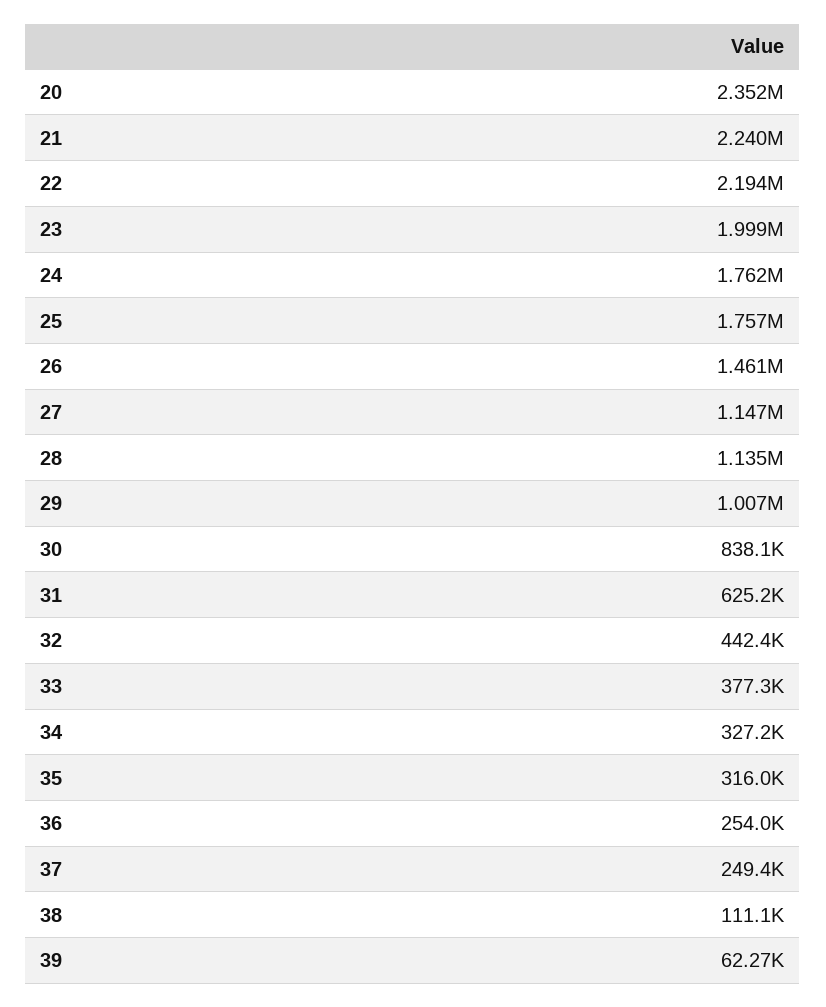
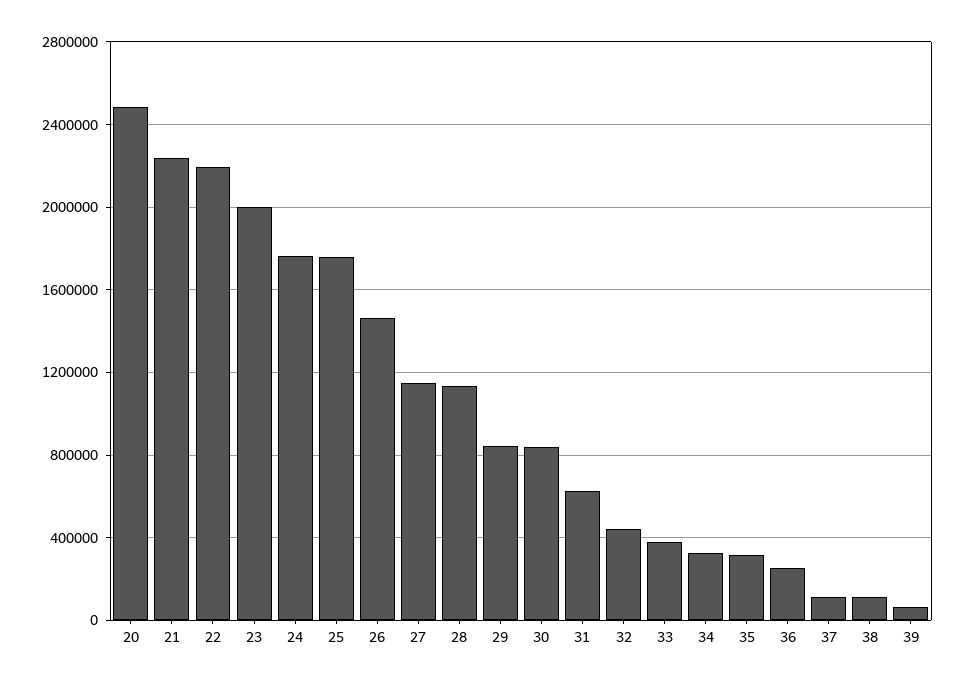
  {
-   "20": 2352000,
+   "20": 2500000,
    "21": 2240000,
    "22": 2194000,
    "23": 1999000,
    "24": 1762000,
    "25": 1757000,
    "26": 1461000,
    "27": 1147000,
    "28": 1135000,
-   "29": 1007000,
+   "29": 850000,
    "30": 838100,
    "31": 625200,
    "32": 442400,
    "33": 377300,
    "34": 327200,
    "35": 316000,
    "36": 254000,
-   "37": 249400,
+   "37": 100000,
    "38": 111100,
    "39": 62270
  }

